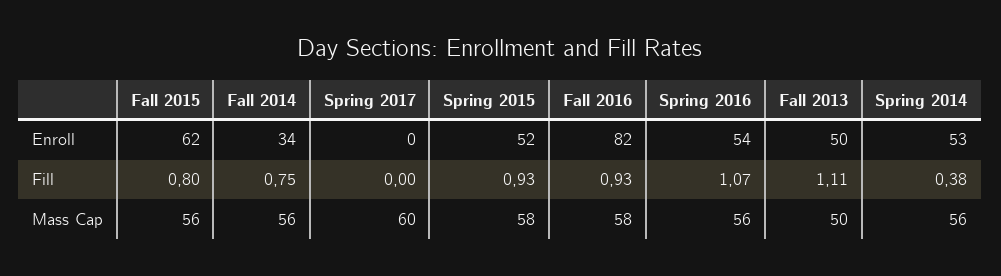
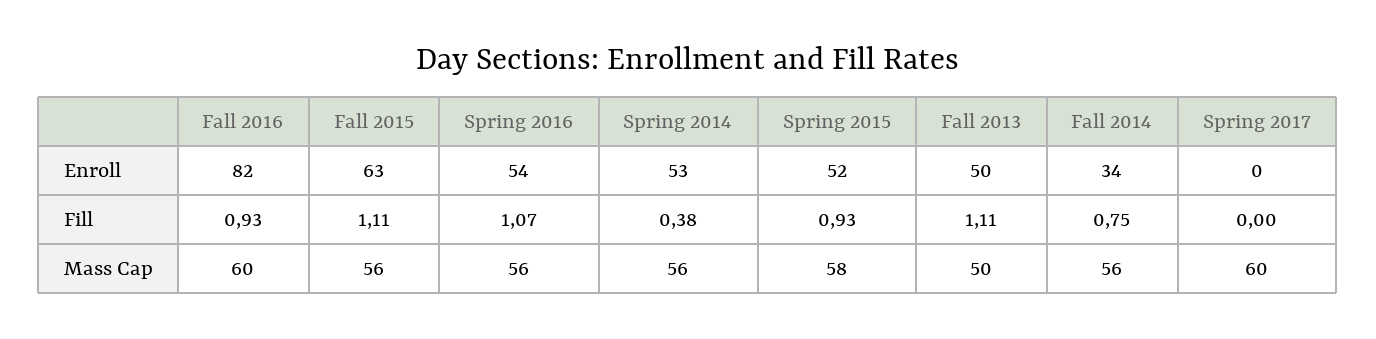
  {
    "Fall 2015": {
-     "Enroll": 62,
+     "Enroll": 63,
-     "Fill": 0.8,
+     "Fill": 1.11,
      "Mass Cap": 56
    },
    "Fall 2014": {
      "Enroll": 34,
      "Fill": 0.75,
      "Mass Cap": 56
    },
    "Spring 2017": {
      "Enroll": 0,
      "Fill": 0,
      "Mass Cap": 60
    },
    "Spring 2015": {
      "Enroll": 52,
      "Fill": 0.93,
      "Mass Cap": 58
    },
    "Fall 2016": {
      "Enroll": 82,
      "Fill": 0.93,
-     "Mass Cap": 58
+     "Mass Cap": 60
    },
    "Spring 2016": {
      "Enroll": 54,
      "Fill": 1.07,
      "Mass Cap": 56
    },
    "Fall 2013": {
      "Enroll": 50,
      "Fill": 1.11,
      "Mass Cap": 50
    },
    "Spring 2014": {
      "Enroll": 53,
      "Fill": 0.38,
      "Mass Cap": 56
    }
  }

